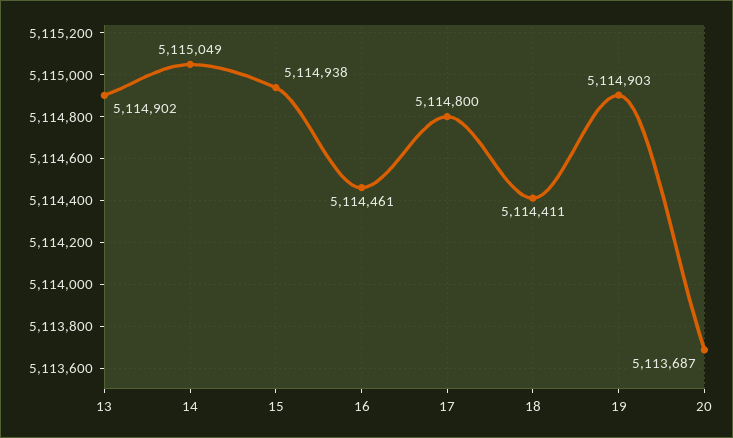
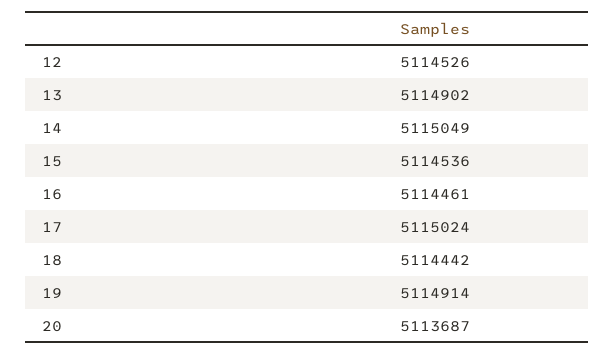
  {
    "13": 5114902,
    "14": 5115049,
-   "15": 5114938,
+   "15": 5114536,
    "16": 5114461,
-   "17": 5114800,
+   "17": 5115024,
-   "18": 5114411,
+   "18": 5114442,
-   "19": 5114903,
+   "19": 5114914,
-   "20": 5113687
+   "20": 5113687,
+   "12": 5114526
  }

